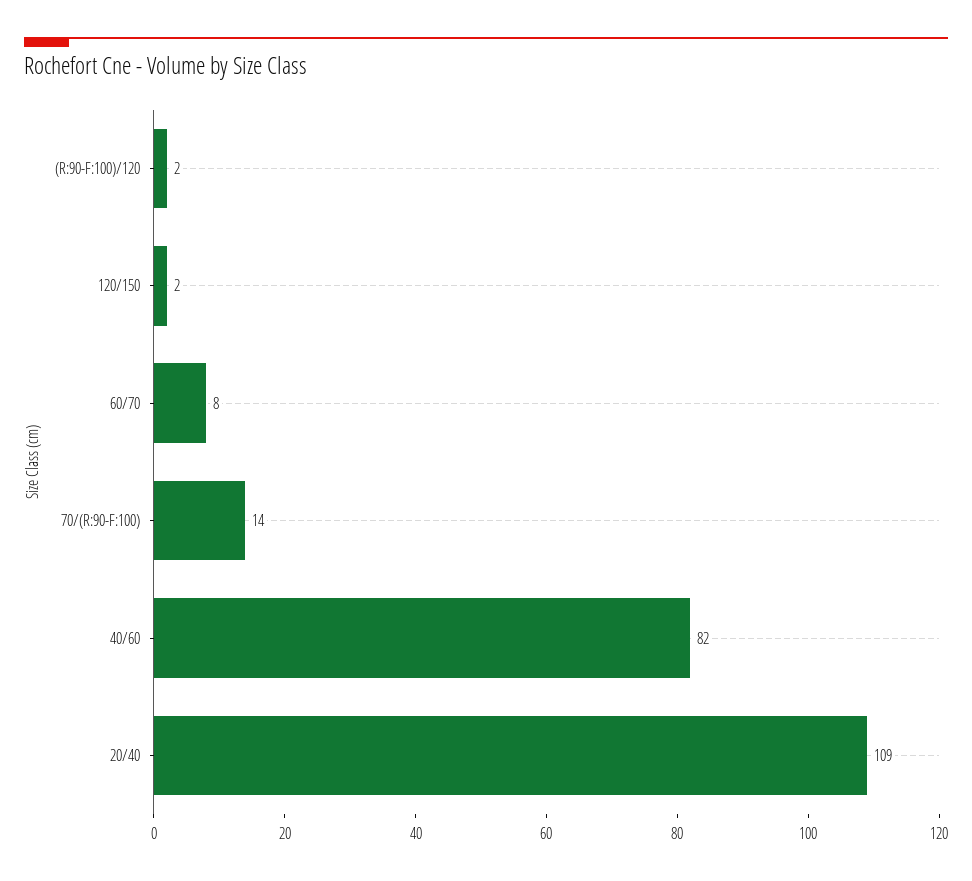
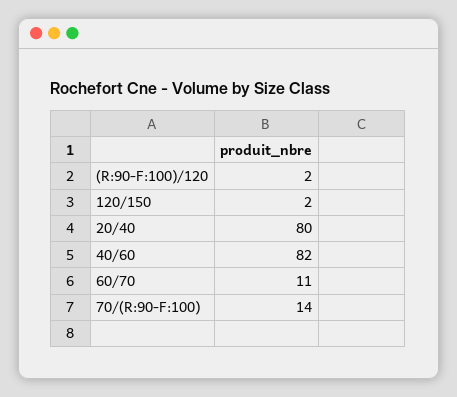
  {
    "(R:90-F:100)/120": 2,
    "120/150": 2,
-   "60/70": 8,
+   "60/70": 11,
    "70/(R:90-F:100)": 14,
    "40/60": 82,
-   "20/40": 109
+   "20/40": 80
  }

